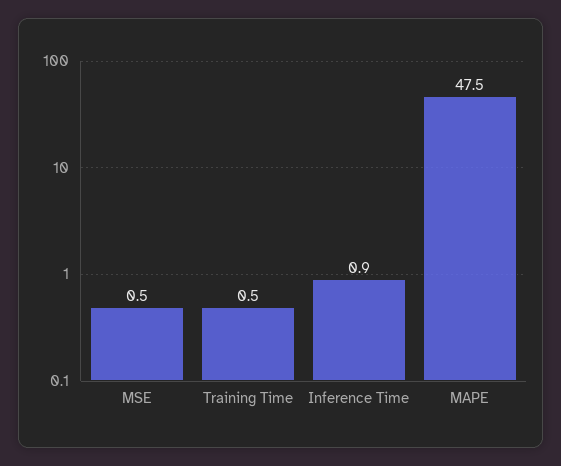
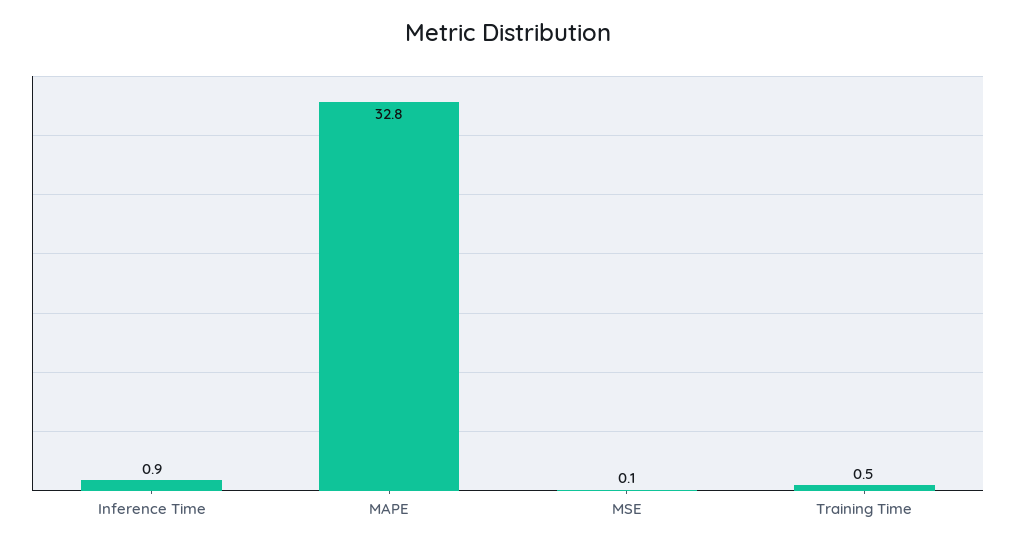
  {
-   "MSE": 0.5,
+   "MSE": 0.1,
    "Training Time": 0.5,
    "Inference Time": 0.9,
-   "MAPE": 47.5
+   "MAPE": 32.8
  }

